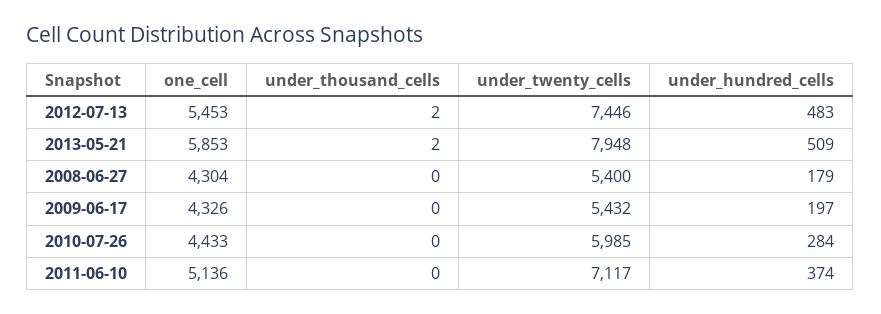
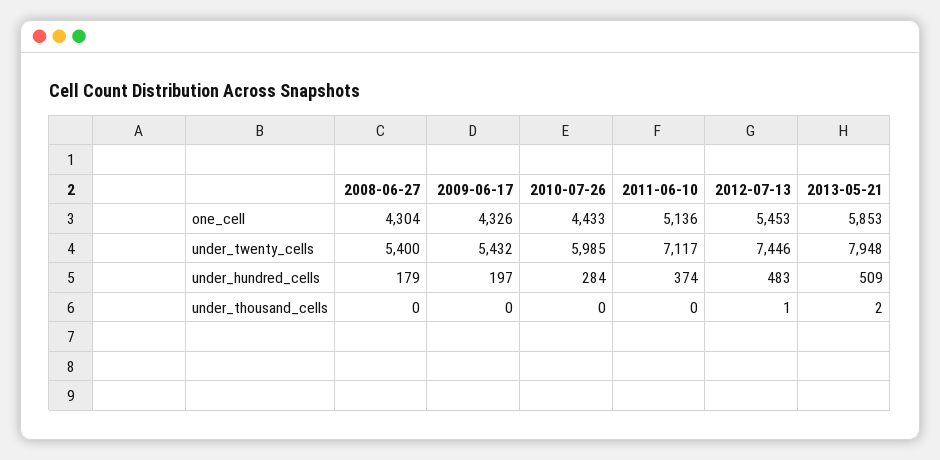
  {
    "one_cell": {
      "2012-07-13": 5453,
      "2013-05-21": 5853,
      "2008-06-27": 4304,
      "2009-06-17": 4326,
      "2010-07-26": 4433,
      "2011-06-10": 5136
    },
    "under_thousand_cells": {
-     "2012-07-13": 2,
+     "2012-07-13": 1,
      "2013-05-21": 2,
      "2008-06-27": 0,
      "2009-06-17": 0,
      "2010-07-26": 0,
      "2011-06-10": 0
    },
    "under_twenty_cells": {
      "2012-07-13": 7446,
      "2013-05-21": 7948,
      "2008-06-27": 5400,
      "2009-06-17": 5432,
      "2010-07-26": 5985,
      "2011-06-10": 7117
    },
    "under_hundred_cells": {
      "2012-07-13": 483,
      "2013-05-21": 509,
      "2008-06-27": 179,
      "2009-06-17": 197,
      "2010-07-26": 284,
      "2011-06-10": 374
    }
  }

